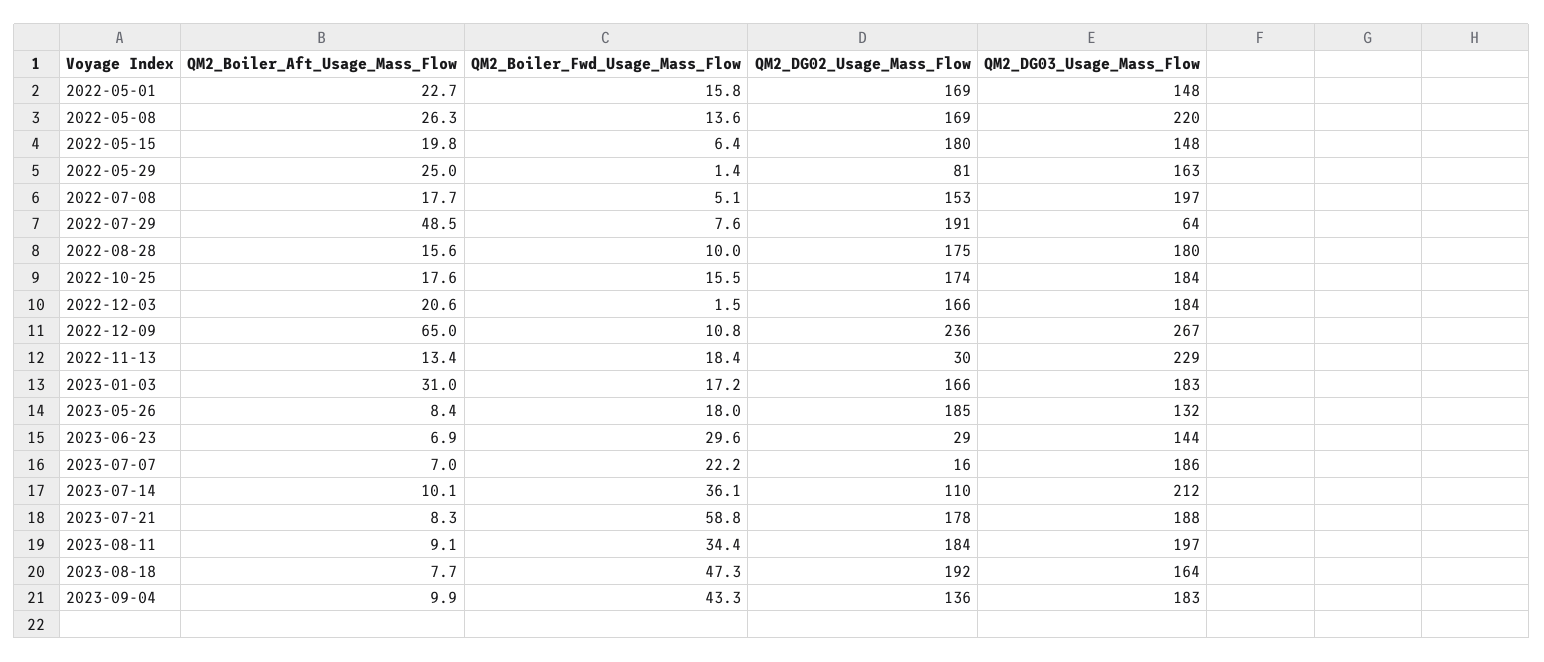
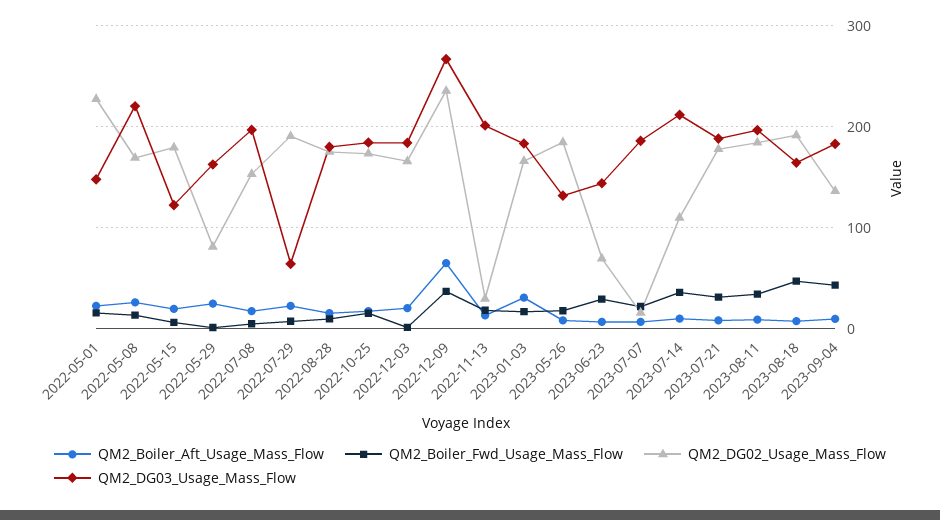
  {
    "QM2_Boiler_Aft_Usage_Mass_Flow": {
      "2022-05-01": 22.7,
      "2022-05-08": 26.3,
      "2022-05-15": 19.8,
      "2022-05-29": 25,
      "2022-07-08": 17.7,
-     "2022-07-29": 48.5,
+     "2022-07-29": 20,
      "2022-08-28": 15.6,
      "2022-10-25": 17.6,
      "2022-12-03": 20.6,
      "2022-12-09": 65,
      "2022-11-13": 13.4,
      "2023-01-03": 31,
      "2023-05-26": 8.4,
      "2023-06-23": 6.9,
      "2023-07-07": 7,
      "2023-07-14": 10.1,
      "2023-07-21": 8.3,
      "2023-08-11": 9.1,
      "2023-08-18": 7.7,
      "2023-09-04": 9.9
    },
    "QM2_Boiler_Fwd_Usage_Mass_Flow": {
      "2022-05-01": 15.8,
      "2022-05-08": 13.6,
      "2022-05-15": 6.4,
      "2022-05-29": 1.4,
      "2022-07-08": 5.1,
      "2022-07-29": 7.6,
      "2022-08-28": 10,
      "2022-10-25": 15.5,
      "2022-12-03": 1.5,
-     "2022-12-09": 10.8,
+     "2022-12-09": 40,
      "2022-11-13": 18.4,
      "2023-01-03": 17.2,
      "2023-05-26": 18,
      "2023-06-23": 29.6,
      "2023-07-07": 22.2,
      "2023-07-14": 36.1,
-     "2023-07-21": 58.8,
+     "2023-07-21": 30,
      "2023-08-11": 34.4,
      "2023-08-18": 47.3,
      "2023-09-04": 43.3
    },
    "QM2_DG02_Usage_Mass_Flow": {
-     "2022-05-01": 169,
+     "2022-05-01": 230,
      "2022-05-08": 169,
      "2022-05-15": 180,
      "2022-05-29": 81,
      "2022-07-08": 153,
      "2022-07-29": 191,
      "2022-08-28": 175,
      "2022-10-25": 174,
      "2022-12-03": 166,
      "2022-12-09": 236,
      "2022-11-13": 30,
      "2023-01-03": 166,
      "2023-05-26": 185,
-     "2023-06-23": 29,
+     "2023-06-23": 70,
      "2023-07-07": 16,
      "2023-07-14": 110,
      "2023-07-21": 178,
      "2023-08-11": 184,
      "2023-08-18": 192,
      "2023-09-04": 136
    },
    "QM2_DG03_Usage_Mass_Flow": {
      "2022-05-01": 148,
      "2022-05-08": 220,
-     "2022-05-15": 148,
+     "2022-05-15": 120,
      "2022-05-29": 163,
      "2022-07-08": 197,
      "2022-07-29": 64,
      "2022-08-28": 180,
      "2022-10-25": 184,
      "2022-12-03": 184,
      "2022-12-09": 267,
-     "2022-11-13": 229,
+     "2022-11-13": 200,
      "2023-01-03": 183,
      "2023-05-26": 132,
      "2023-06-23": 144,
      "2023-07-07": 186,
      "2023-07-14": 212,
      "2023-07-21": 188,
      "2023-08-11": 197,
      "2023-08-18": 164,
      "2023-09-04": 183
    }
  }

